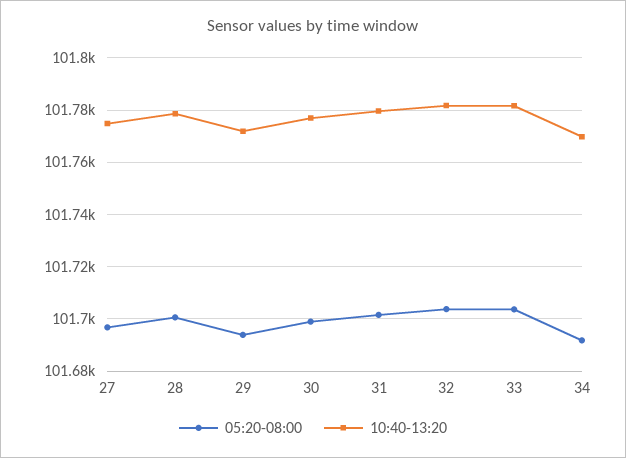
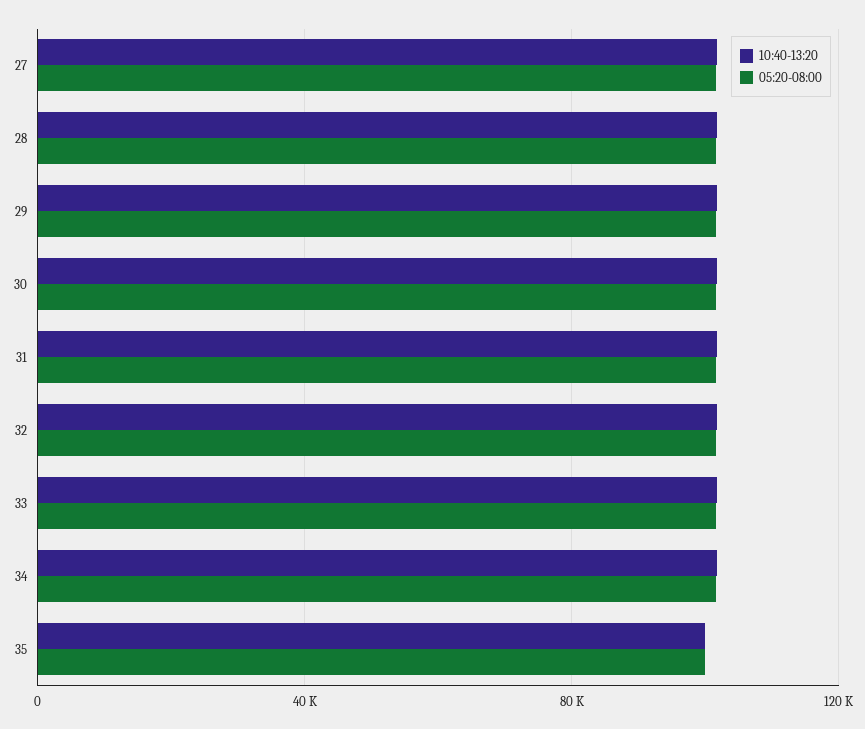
  {
    "05:20-08:00": {
      "27": 101697.5,
      "28": 101700,
      "29": 101695,
      "30": 101700,
      "31": 101702.5,
      "32": 101702.5,
      "33": 101702.5,
-     "34": 101692.5
+     "34": 101692.5,
+     "35": 100000
    },
    "10:40-13:20": {
      "27": 101775,
      "28": 101777.5,
      "29": 101772.5,
      "30": 101777.5,
      "31": 101780,
      "32": 101782.5,
      "33": 101782.5,
-     "34": 101770
+     "34": 101770,
+     "35": 100000
    }
  }

